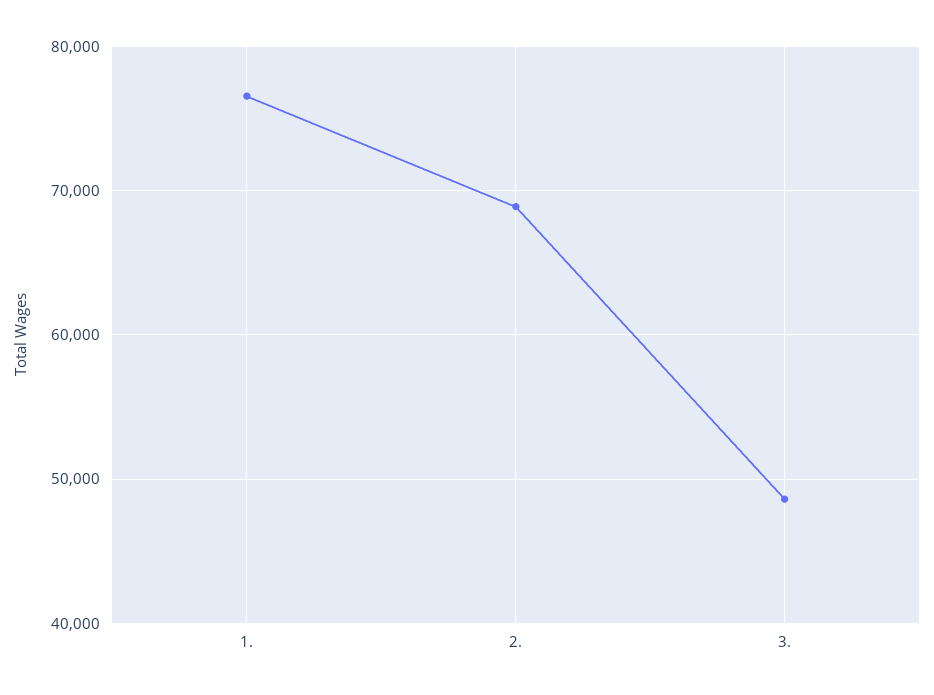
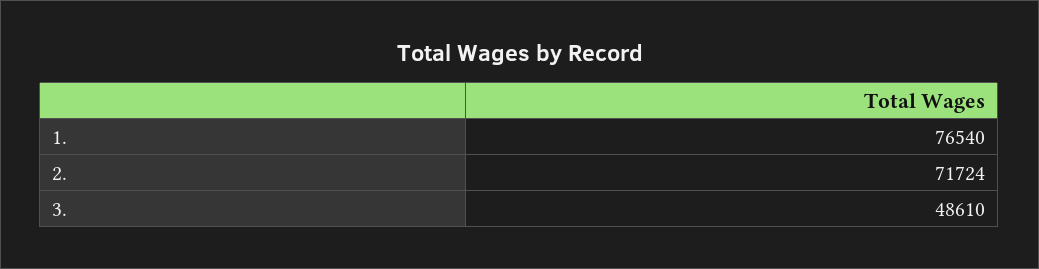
  {
    "1.": 76540,
-   "2.": 69000,
+   "2.": 71724,
    "3.": 48610
  }

